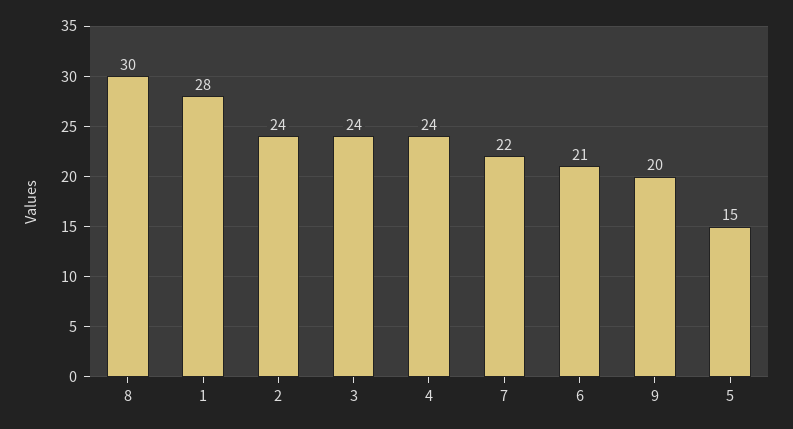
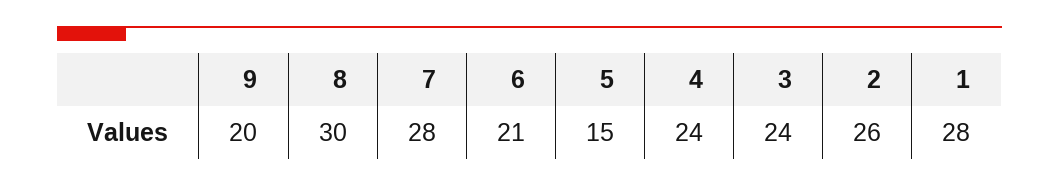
  {
    "8": 30,
    "1": 28,
-   "2": 24,
+   "2": 26,
    "3": 24,
    "4": 24,
-   "7": 22,
+   "7": 28,
    "6": 21,
    "9": 20,
    "5": 15
  }

